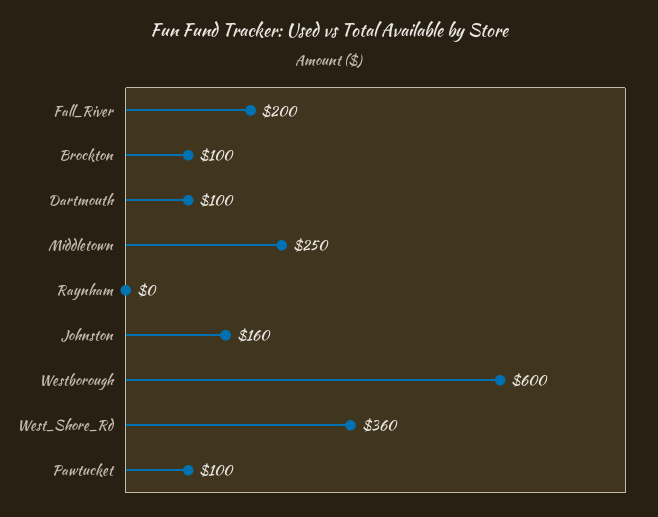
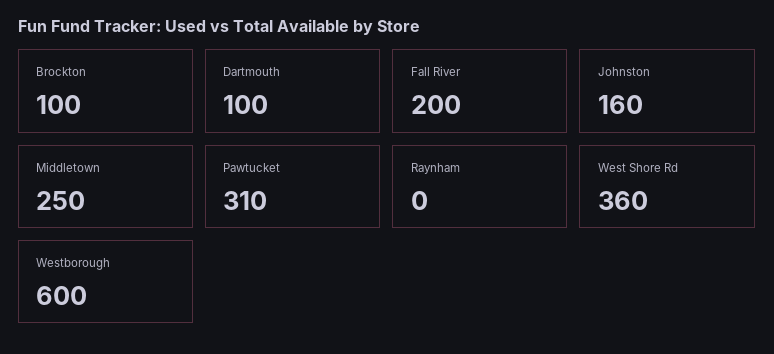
  {
    "Fall_River": 200,
    "Brockton": 100,
    "Dartmouth": 100,
    "Middletown": 250,
    "Raynham": 0,
    "Johnston": 160,
    "Westborough": 600,
    "West_Shore_Rd": 360,
-   "Pawtucket": 100
+   "Pawtucket": 310
  }

